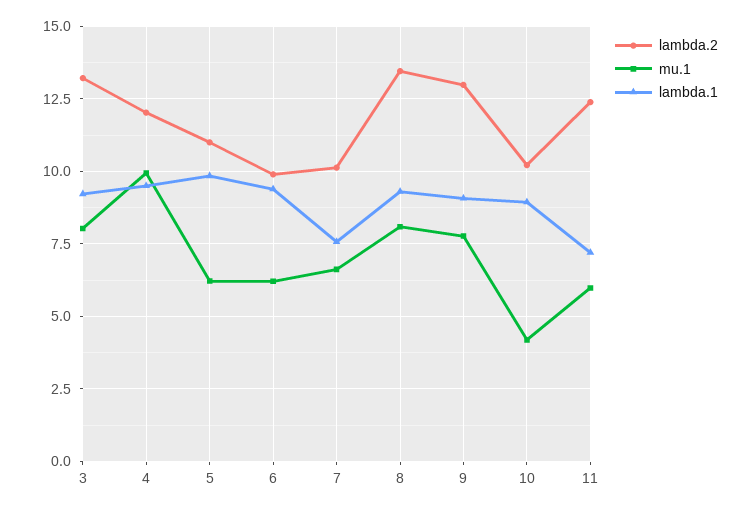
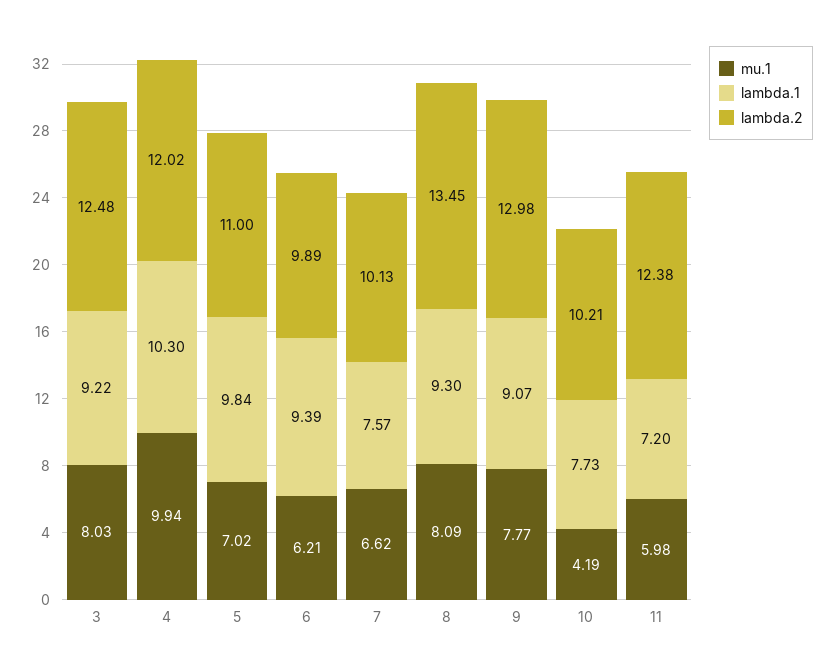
  {
    "lambda.2": {
-     "3": 13.25,
+     "3": 12.48,
      "4": 12.02,
      "5": 11,
      "6": 9.89,
      "7": 10.13,
      "8": 13.45,
      "9": 12.98,
      "10": 10.21,
      "11": 12.38
    },
    "mu.1": {
      "3": 8.03,
      "4": 9.94,
-     "5": 6.25,
+     "5": 7.02,
      "6": 6.21,
      "7": 6.62,
      "8": 8.09,
      "9": 7.77,
      "10": 4.19,
      "11": 5.98
    },
    "lambda.1": {
      "3": 9.22,
-     "4": 9.5,
+     "4": 10.3,
      "5": 9.84,
      "6": 9.39,
      "7": 7.57,
      "8": 9.3,
      "9": 9.07,
-     "10": 9,
+     "10": 7.73,
      "11": 7.2
    }
  }

